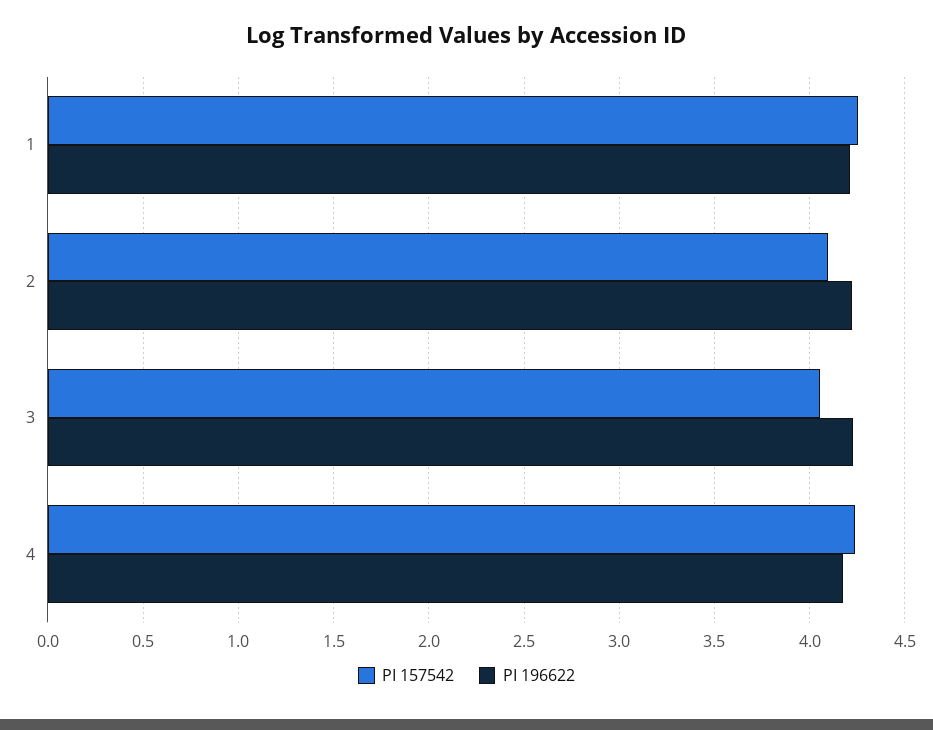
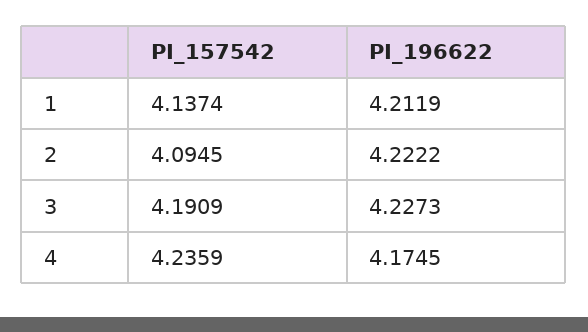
  {
    "PI 157542": {
-     "1": 4.25,
+     "1": 4.1374,
      "2": 4.0945,
-     "3": 4.05,
+     "3": 4.1909,
      "4": 4.2359
    },
    "PI 196622": {
      "1": 4.2119,
      "2": 4.2222,
      "3": 4.2273,
      "4": 4.1745
    }
  }

